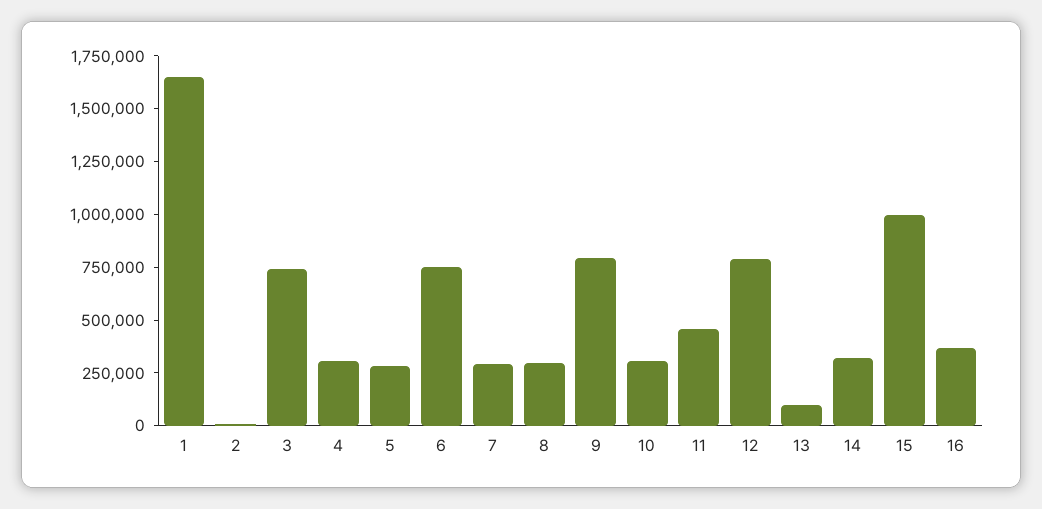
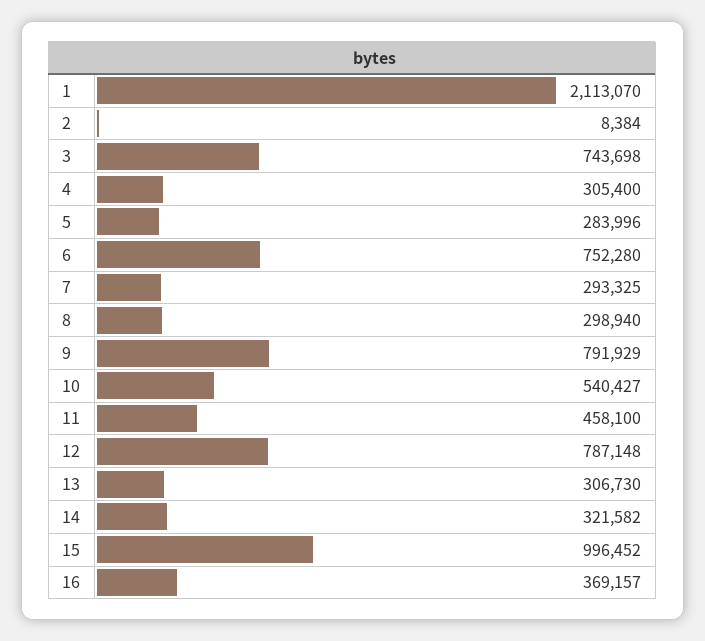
  {
-   "1": 1650000,
+   "1": 2113070,
    "2": 8384,
    "3": 743698,
    "4": 305400,
    "5": 283996,
    "6": 752280,
    "7": 293325,
    "8": 298940,
    "9": 791929,
-   "10": 300000,
+   "10": 540427,
    "11": 458100,
    "12": 787148,
-   "13": 100000,
+   "13": 306730,
    "14": 321582,
    "15": 996452,
    "16": 369157
  }

